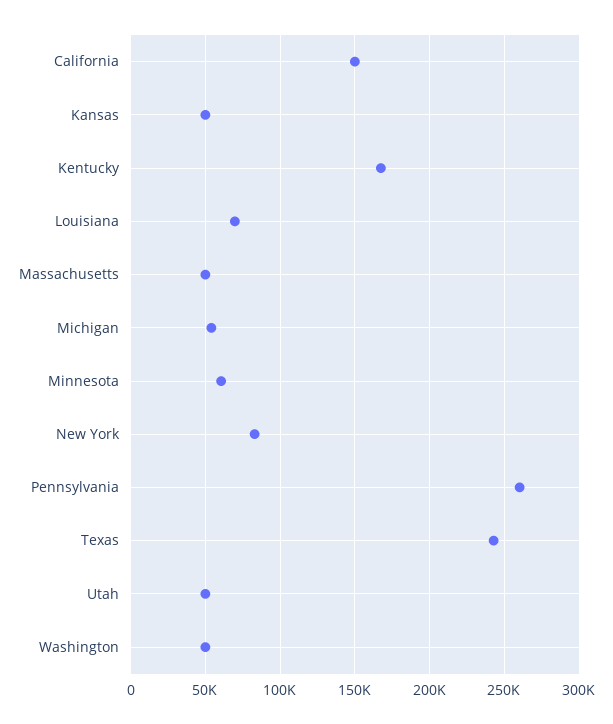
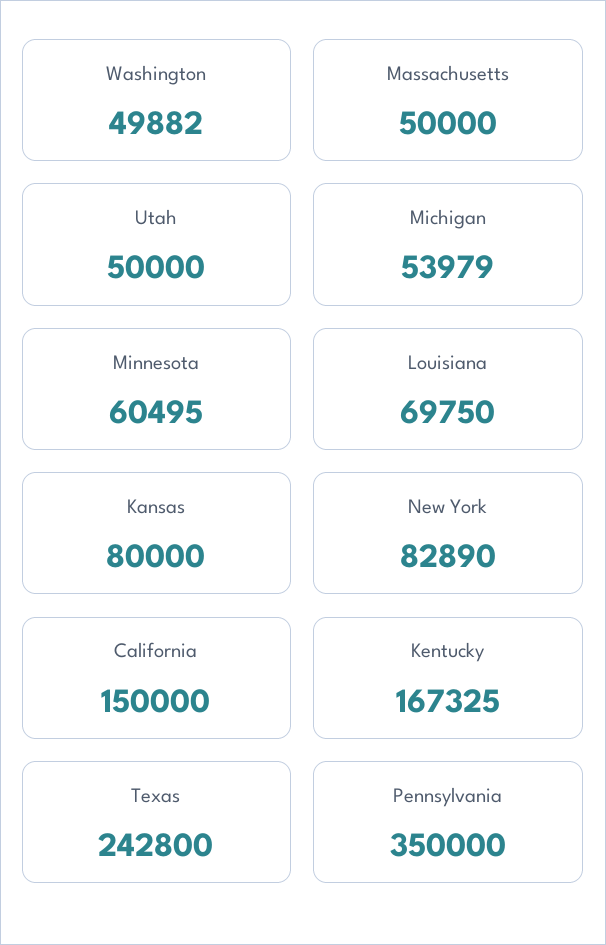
  {
    "California": 150000,
-   "Kansas": 50000,
+   "Kansas": 80000,
    "Kentucky": 167325,
    "Louisiana": 69750,
    "Massachusetts": 50000,
    "Michigan": 53979,
    "Minnesota": 60495,
    "New York": 82890,
-   "Pennsylvania": 260000,
+   "Pennsylvania": 350000,
    "Texas": 242800,
    "Utah": 50000,
    "Washington": 49882
  }

